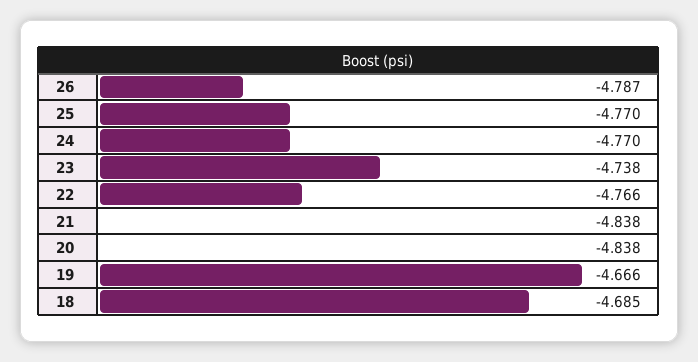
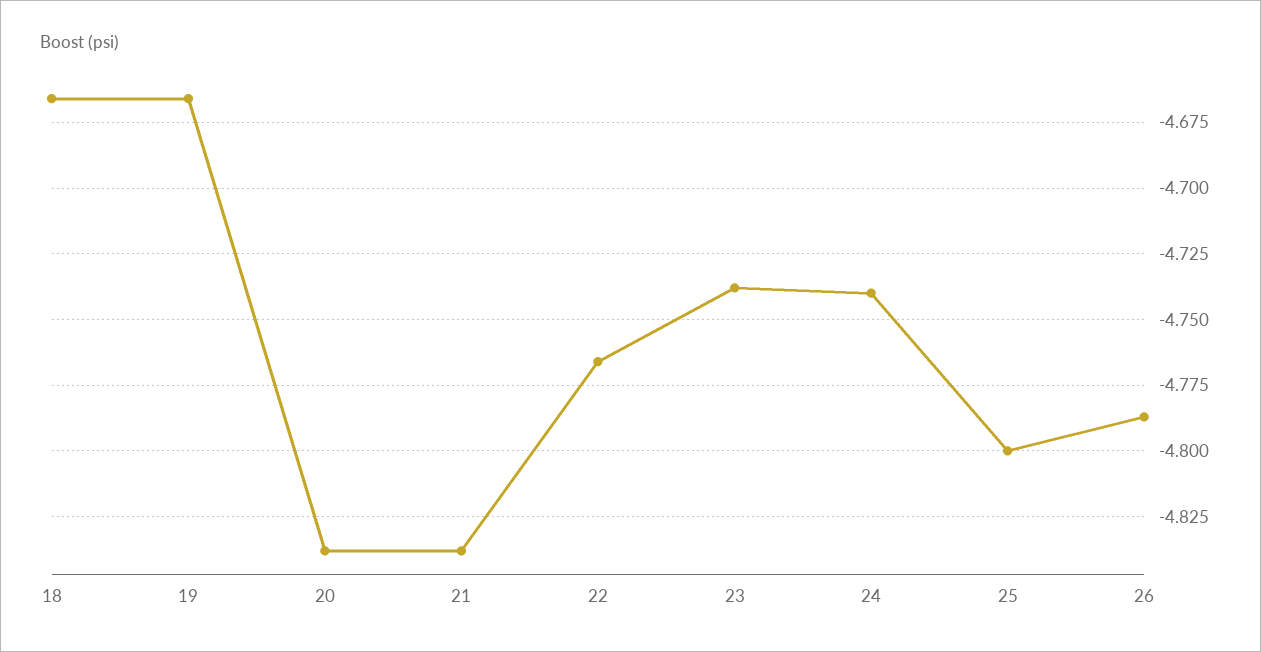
  {
    "26": -4.787,
-   "25": -4.77,
+   "25": -4.8,
-   "24": -4.77,
+   "24": -4.74,
    "23": -4.738,
    "22": -4.766,
    "21": -4.838,
    "20": -4.838,
    "19": -4.666,
-   "18": -4.685
+   "18": -4.665
  }

